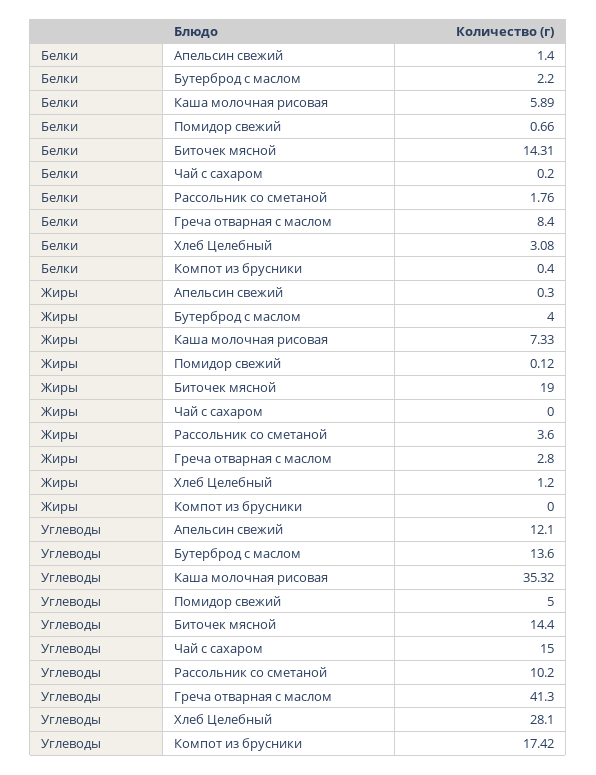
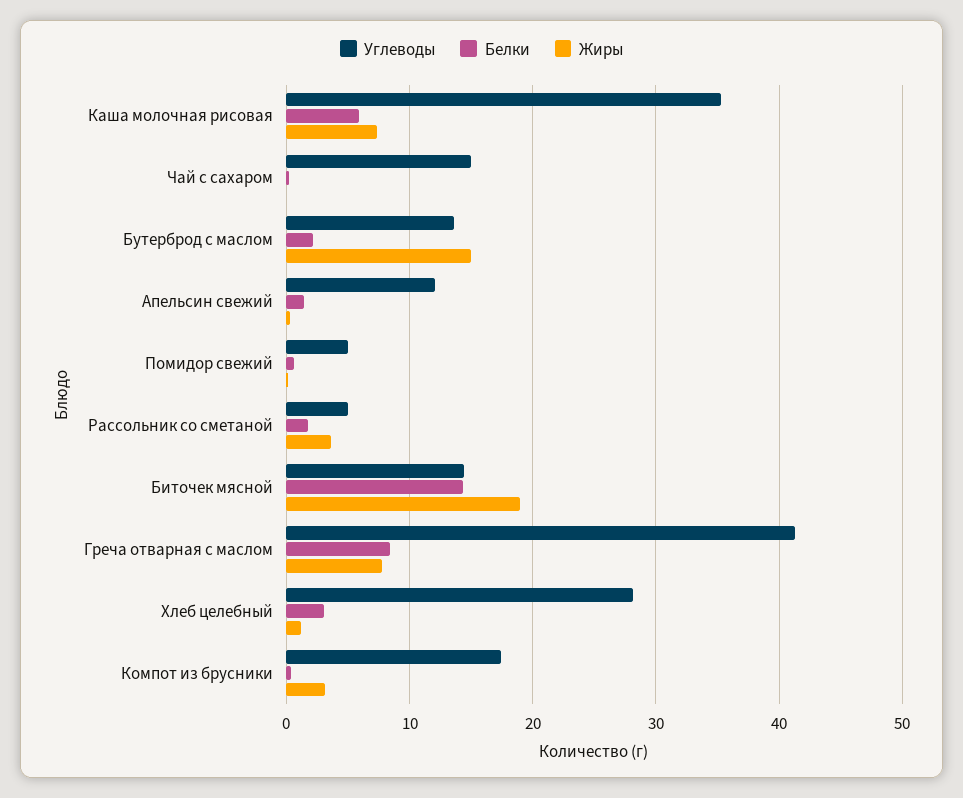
  {
    "Белки": {
      "Апельсин свежий": 1.4,
      "Бутерброд с маслом": 2.2,
      "Каша молочная рисовая": 5.89,
      "Помидор свежий": 0.66,
      "Биточек мясной": 14.31,
      "Чай с сахаром": 0.2,
      "Рассольник со сметаной": 1.76,
      "Греча отварная с маслом": 8.4,
      "Хлеб Целебный": 3.08,
      "Компот из брусники": 0.4
    },
    "Жиры": {
      "Апельсин свежий": 0.3,
-     "Бутерброд с маслом": 4,
+     "Бутерброд с маслом": 15,
      "Каша молочная рисовая": 7.33,
      "Помидор свежий": 0.12,
      "Биточек мясной": 19,
      "Чай с сахаром": 0,
      "Рассольник со сметаной": 3.6,
-     "Греча отварная с маслом": 2.8,
+     "Греча отварная с маслом": 8,
      "Хлеб Целебный": 1.2,
-     "Компот из брусники": 0
+     "Компот из брусники": 3
    },
    "Углеводы": {
      "Апельсин свежий": 12.1,
      "Бутерброд с маслом": 13.6,
      "Каша молочная рисовая": 35.32,
      "Помидор свежий": 5,
      "Биточек мясной": 14.4,
      "Чай с сахаром": 15,
-     "Рассольник со сметаной": 10.2,
+     "Рассольник со сметаной": 5,
      "Греча отварная с маслом": 41.3,
      "Хлеб Целебный": 28.1,
      "Компот из брусники": 17.42
    }
  }

